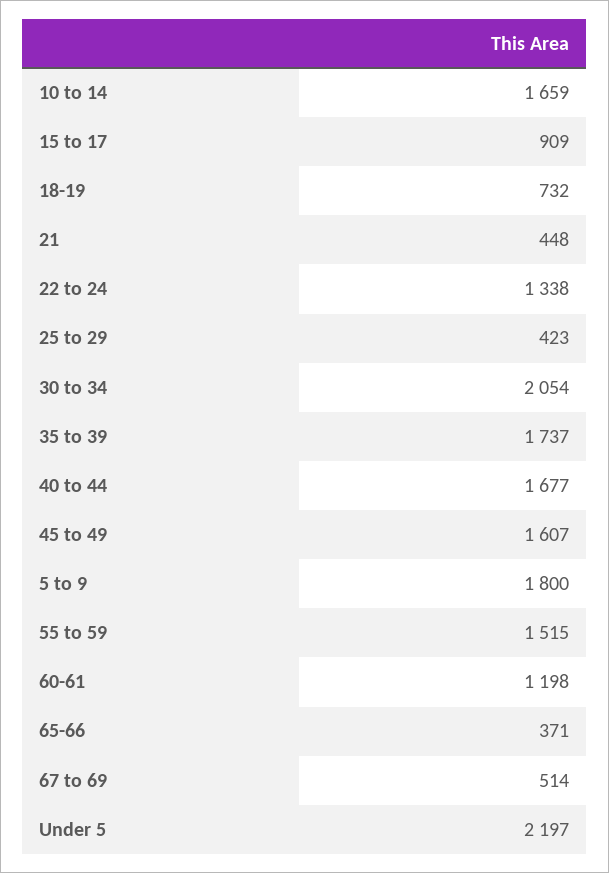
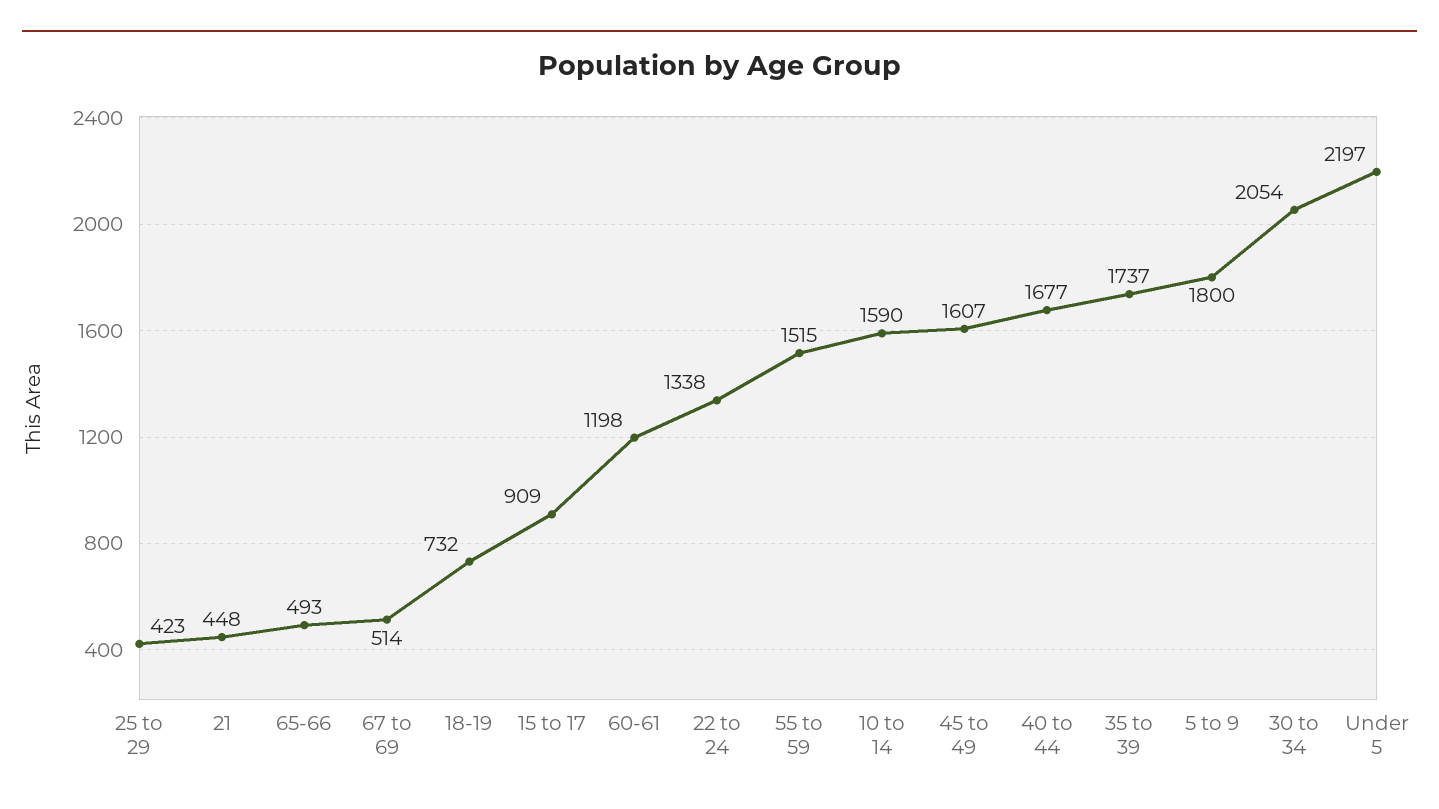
  {
-   "10 to 14": 1659,
+   "10 to 14": 1590,
    "15 to 17": 909,
    "18-19": 732,
    "21": 448,
    "22 to 24": 1338,
    "25 to 29": 423,
    "30 to 34": 2054,
    "35 to 39": 1737,
    "40 to 44": 1677,
    "45 to 49": 1607,
    "5 to 9": 1800,
    "55 to 59": 1515,
    "60-61": 1198,
-   "65-66": 371,
+   "65-66": 493,
    "67 to 69": 514,
    "Under 5": 2197
  }

